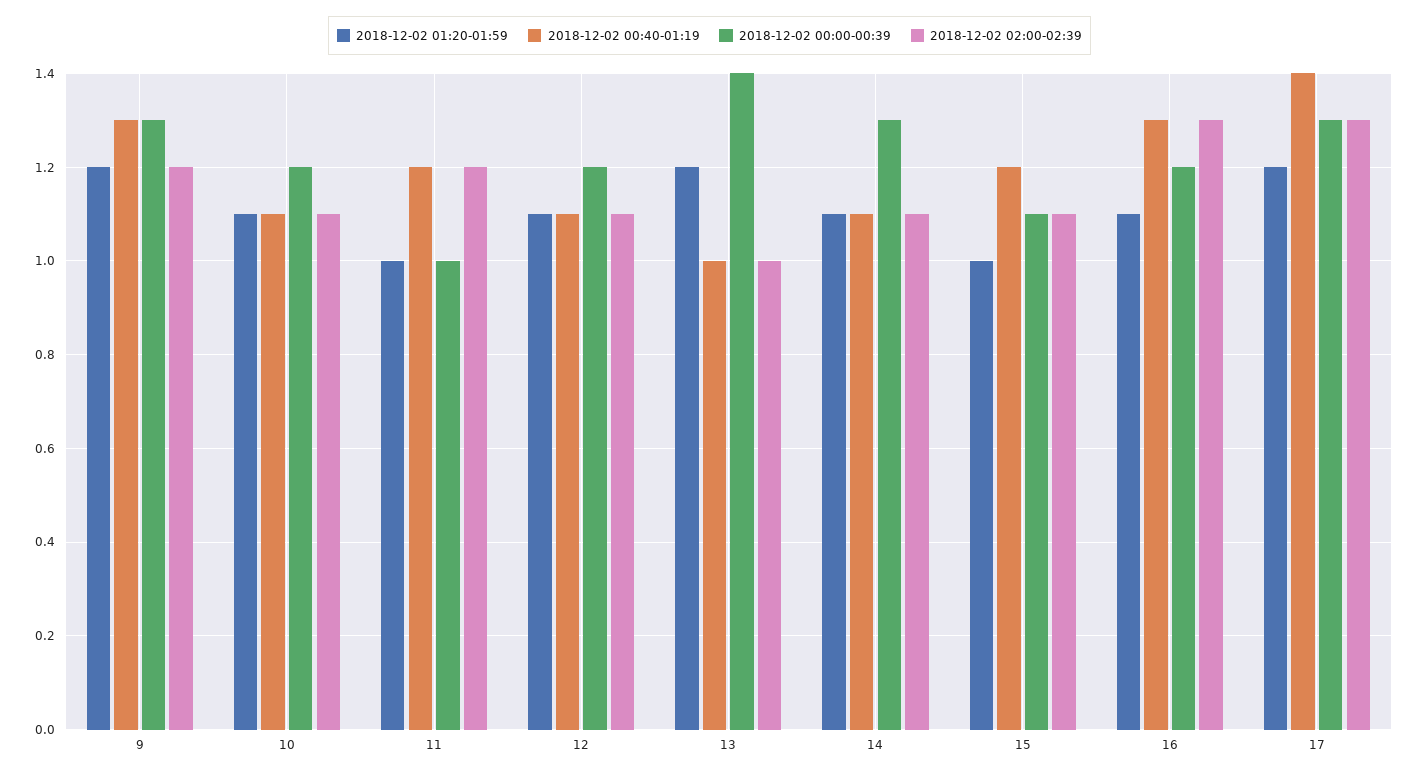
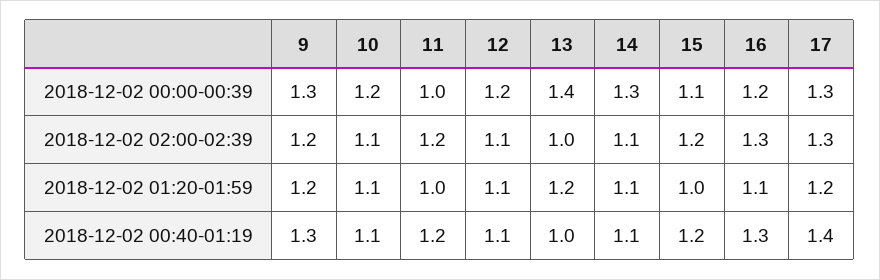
  {
    "2018-12-02 01:20-01:59": {
      "9": 1.2,
      "10": 1.1,
      "11": 1,
      "12": 1.1,
      "13": 1.2,
      "14": 1.1,
      "15": 1,
      "16": 1.1,
      "17": 1.2
    },
    "2018-12-02 00:40-01:19": {
      "9": 1.3,
      "10": 1.1,
      "11": 1.2,
      "12": 1.1,
      "13": 1,
      "14": 1.1,
      "15": 1.2,
      "16": 1.3,
      "17": 1.4
    },
    "2018-12-02 00:00-00:39": {
      "9": 1.3,
      "10": 1.2,
      "11": 1,
      "12": 1.2,
      "13": 1.4,
      "14": 1.3,
      "15": 1.1,
      "16": 1.2,
      "17": 1.3
    },
    "2018-12-02 02:00-02:39": {
      "9": 1.2,
      "10": 1.1,
      "11": 1.2,
      "12": 1.1,
      "13": 1,
      "14": 1.1,
-     "15": 1.1,
+     "15": 1.2,
      "16": 1.3,
      "17": 1.3
    }
  }

